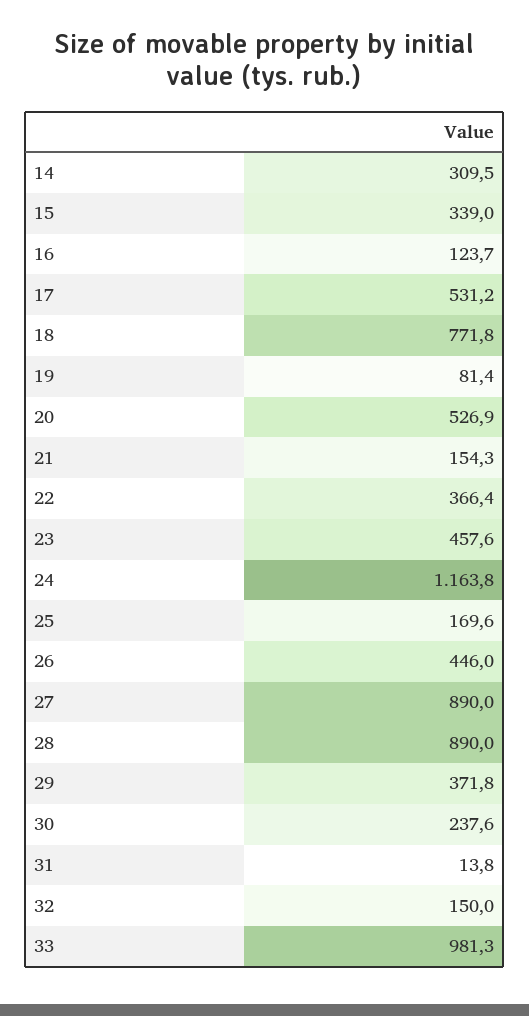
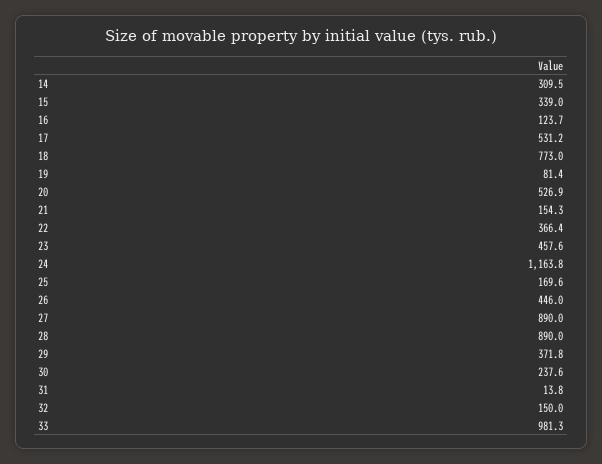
  {
    "14": 309.5,
    "15": 339,
    "16": 123.7,
    "17": 531.2,
-   "18": 771.8,
+   "18": 773,
    "19": 81.4,
    "20": 526.9,
    "21": 154.3,
    "22": 366.4,
    "23": 457.6,
    "24": 1163.8,
    "25": 169.6,
    "26": 446,
    "27": 890,
    "28": 890,
    "29": 371.8,
    "30": 237.6,
    "31": 13.8,
    "32": 150,
    "33": 981.3
  }

